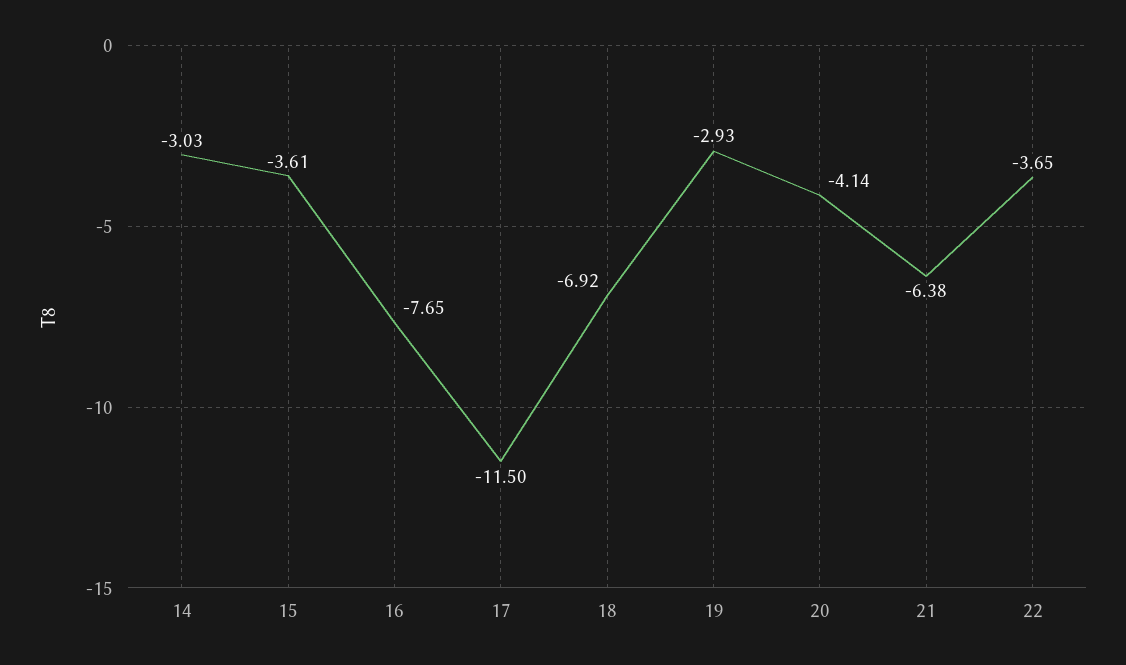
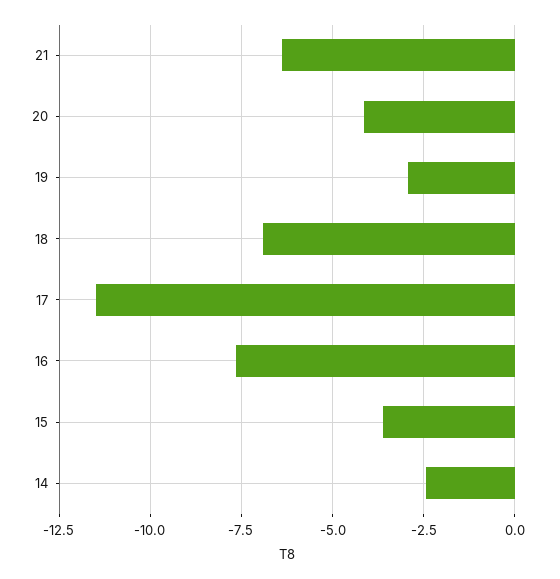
  {
-   "14": -3.03,
+   "14": -2.5,
    "15": -3.61,
    "16": -7.65,
    "17": -11.5,
    "18": -6.92,
    "19": -2.93,
    "20": -4.14,
-   "21": -6.38,
+   "21": -6.38
-   "22": -3.65
  }

